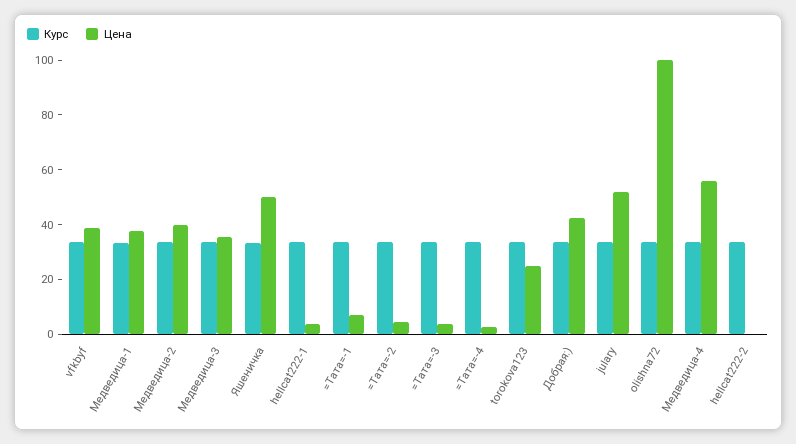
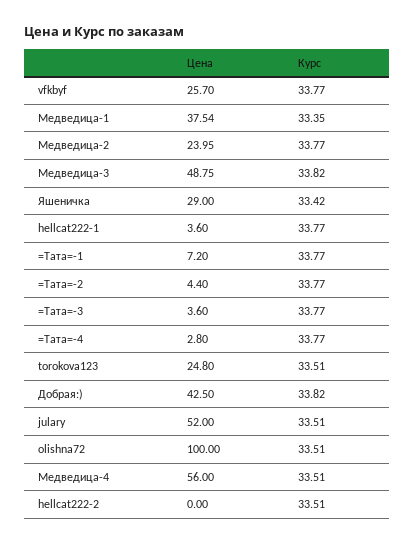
  {
    "Курс": {
      "vfkbyf": 33.77,
      "Медведица-1": 33.35,
      "Медведица-2": 33.77,
      "Медведица-3": 33.82,
      "Яшеничка": 33.42,
      "hellcat222-1": 33.77,
      "=Тата=-1": 33.77,
      "=Тата=-2": 33.77,
      "=Тата=-3": 33.77,
      "=Тата=-4": 33.77,
      "torokova123": 33.51,
      "Добрая:)": 33.82,
      "julary": 33.51,
      "olishna72": 33.51,
      "Медведица-4": 33.51,
      "hellcat222-2": 33.51
    },
    "Цена": {
-     "vfkbyf": 40,
+     "vfkbyf": 25.7,
      "Медведица-1": 37.54,
-     "Медведица-2": 40,
+     "Медведица-2": 23.95,
-     "Медведица-3": 35,
+     "Медведица-3": 48.75,
-     "Яшеничка": 50,
+     "Яшеничка": 29,
      "hellcat222-1": 3.6,
      "=Тата=-1": 7.2,
      "=Тата=-2": 4.4,
      "=Тата=-3": 3.6,
      "=Тата=-4": 2.8,
      "torokova123": 24.8,
      "Добрая:)": 42.5,
      "julary": 52,
      "olishna72": 100,
      "Медведица-4": 56,
      "hellcat222-2": 0
    }
  }

